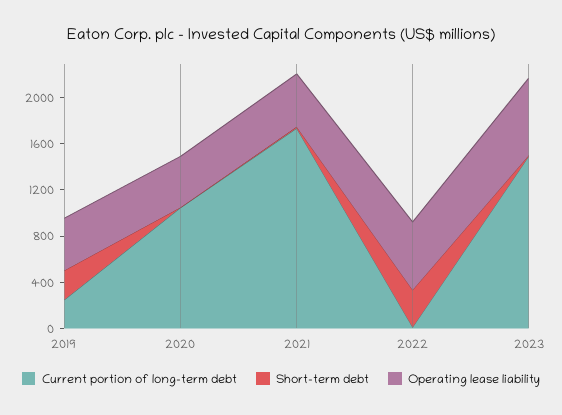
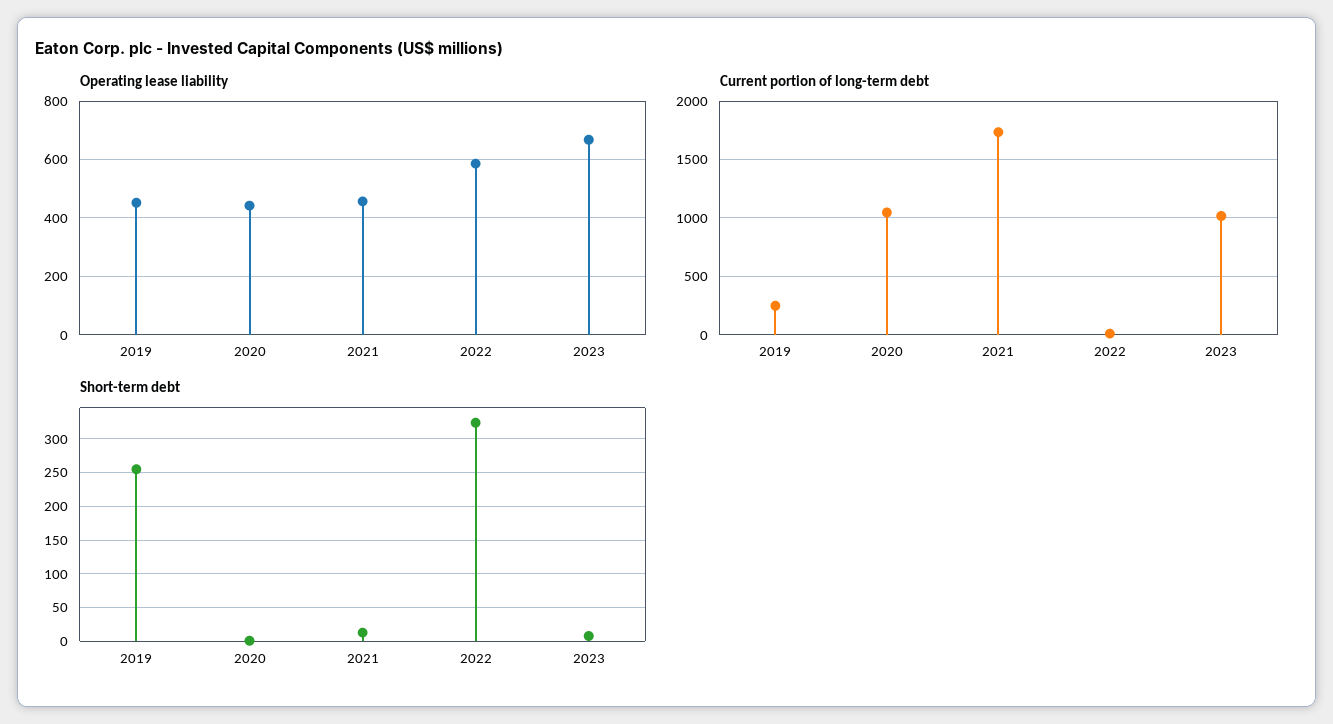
  {
    "Current portion of long-term debt": {
      "2019": 200,
      "2020": 1000,
      "2021": 1700,
      "2022": 0,
-     "2023": 1500
+     "2023": 1000
    },
    "Short-term debt": {
      "2019": 260,
      "2020": 0,
      "2021": 10,
      "2022": 320,
      "2023": 10
    },
    "Operating lease liability": {
      "2019": 450,
      "2020": 450,
      "2021": 450,
      "2022": 575,
      "2023": 675
    }
  }

